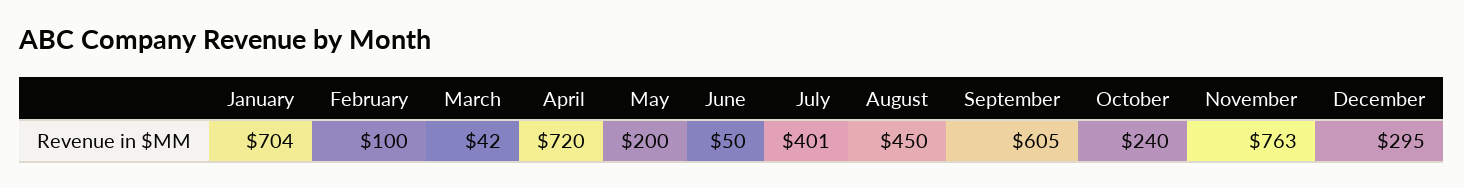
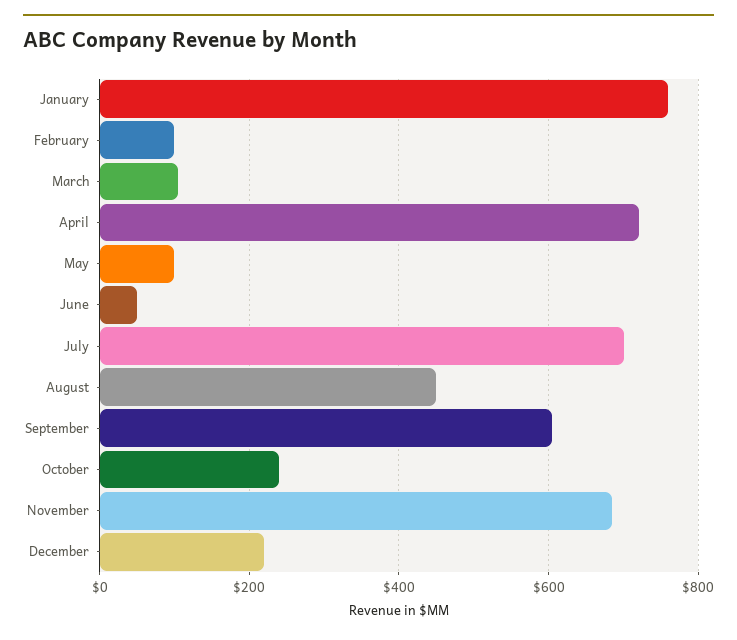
  {
-   "January": 704,
+   "January": 760,
    "February": 100,
-   "March": 42,
+   "March": 100,
    "April": 720,
-   "May": 200,
+   "May": 100,
    "June": 50,
-   "July": 401,
+   "July": 700,
    "August": 450,
    "September": 605,
    "October": 240,
-   "November": 763,
+   "November": 680,
-   "December": 295
+   "December": 220
  }

